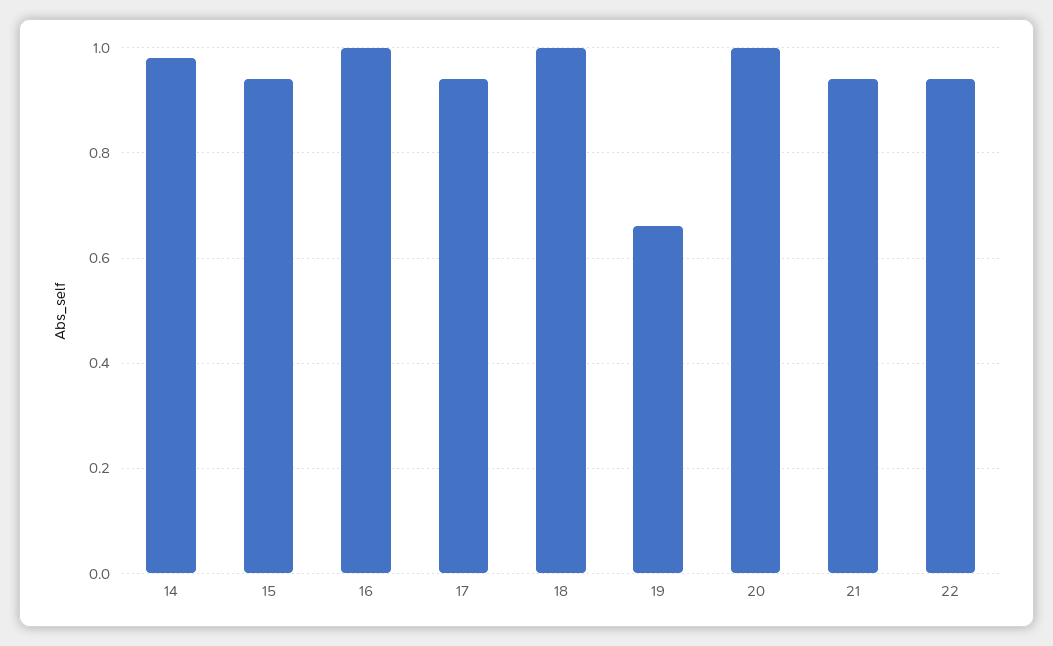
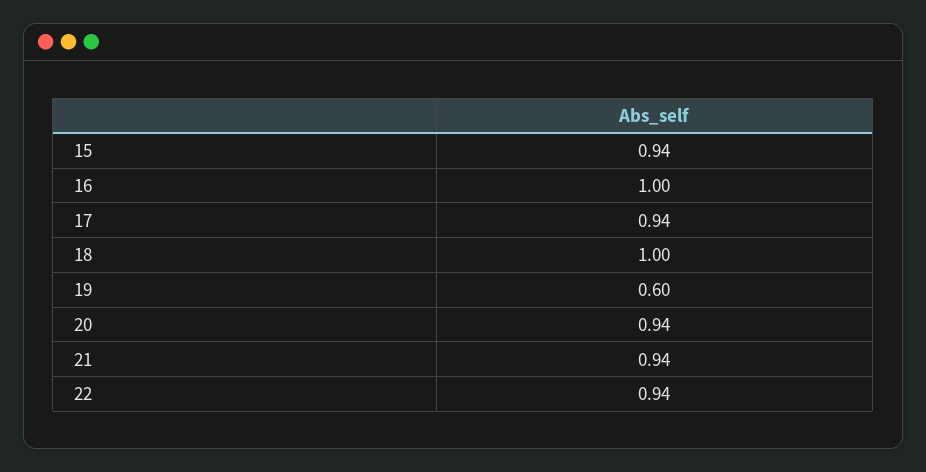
  {
-   "14": 0.98,
    "15": 0.94,
    "16": 1,
    "17": 0.94,
    "18": 1,
-   "19": 0.66,
+   "19": 0.6,
-   "20": 1,
+   "20": 0.94,
    "21": 0.94,
    "22": 0.94
  }

